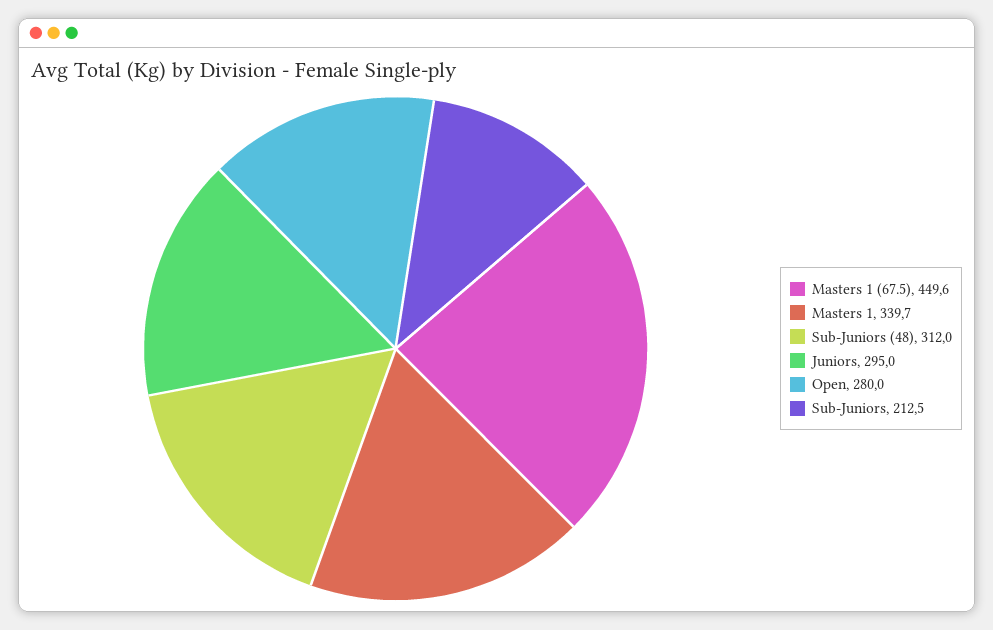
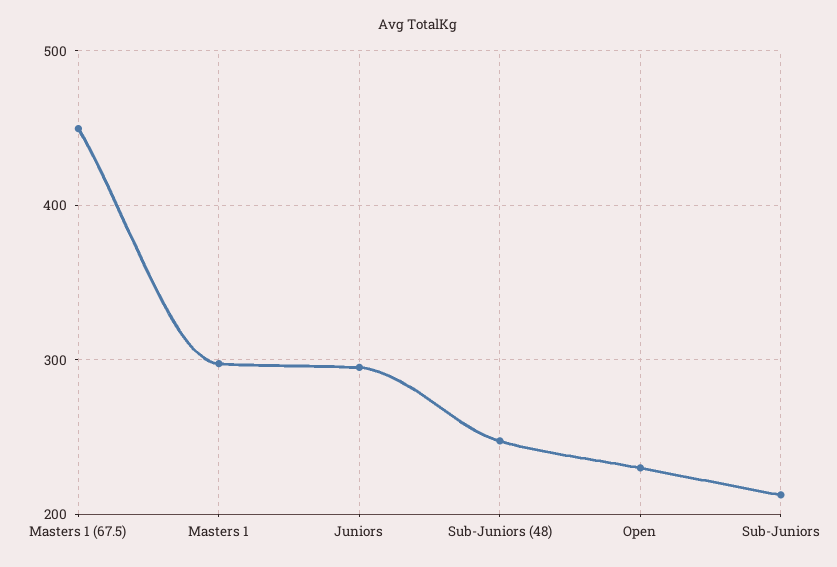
  {
    "Masters 1 (67.5)": 449.6,
-   "Masters 1": 339.7,
+   "Masters 1": 300,
-   "Sub-Juniors (48)": 312,
+   "Sub-Juniors (48)": 250,
    "Juniors": 295,
-   "Open": 280,
+   "Open": 230,
    "Sub-Juniors": 212.5
  }

